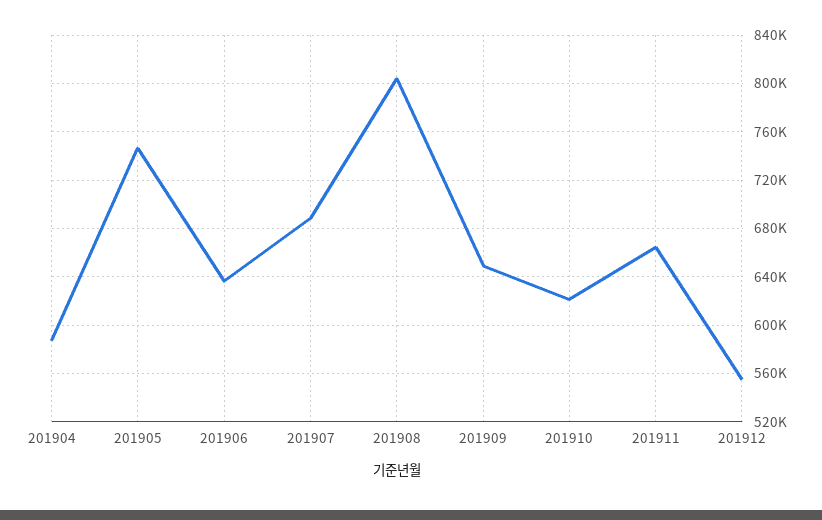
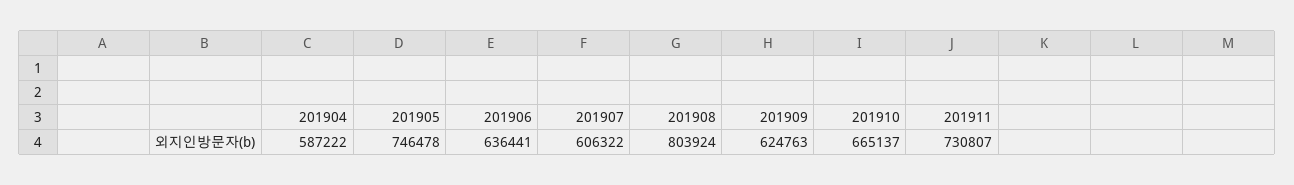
  {
    "201904": 587222,
    "201905": 746478,
    "201906": 636441,
-   "201907": 690000,
+   "201907": 606322,
    "201908": 803924,
-   "201909": 650000,
+   "201909": 624763,
-   "201910": 620000,
+   "201910": 665137,
-   "201911": 665000,
+   "201911": 730807
-   "201912": 555000
  }

